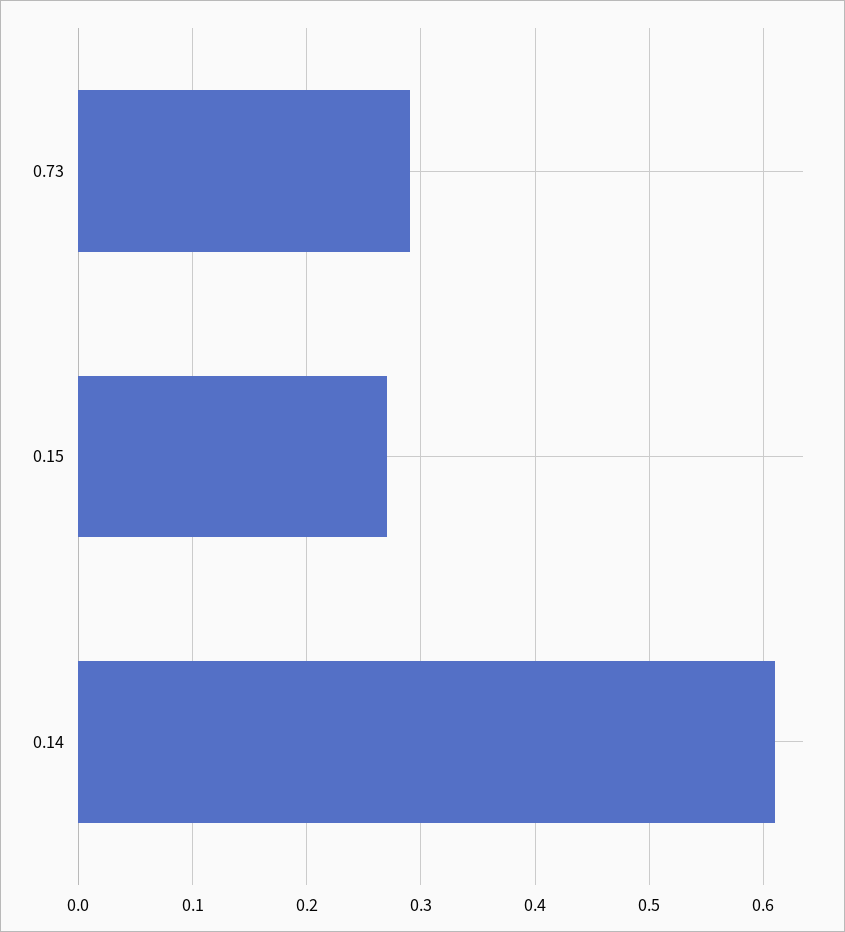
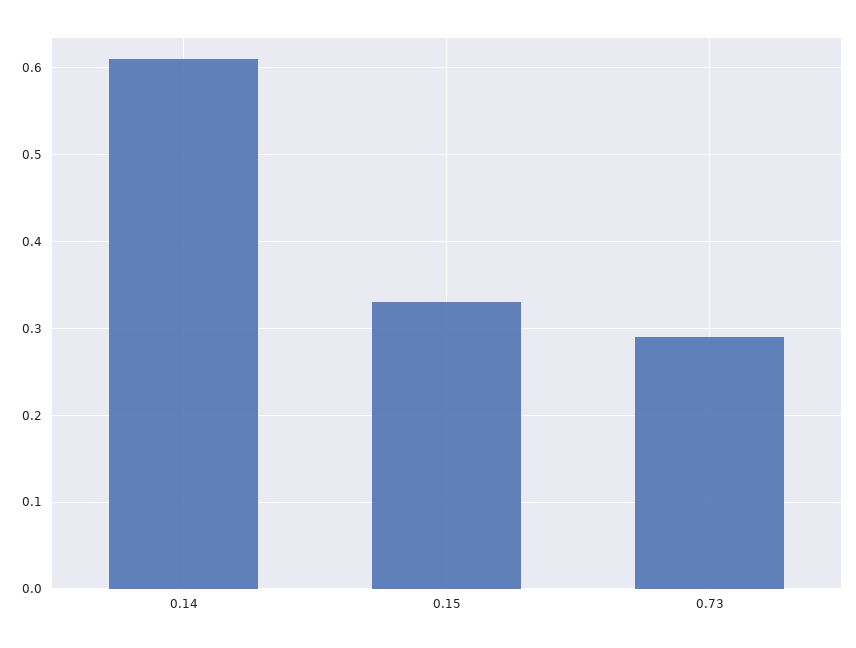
  {
    "0.73": 0.29,
-   "0.15": 0.27,
+   "0.15": 0.33,
    "0.14": 0.61
  }

